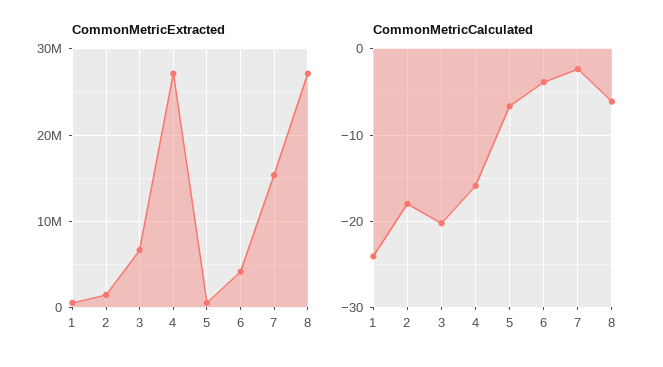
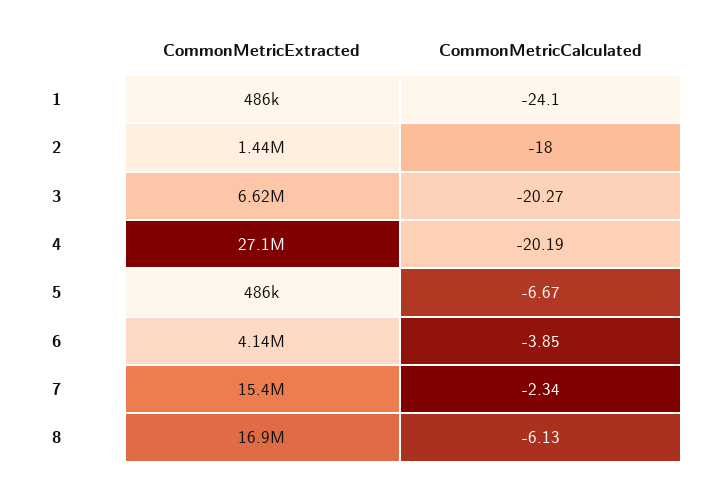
  {
    "CommonMetricExtracted": {
      "1": 486000,
      "2": 1440000,
      "3": 6620000,
      "4": 27100000,
      "5": 486000,
      "6": 4140000,
      "7": 15400000,
-     "8": 27000000
+     "8": 16900000
    },
    "CommonMetricCalculated": {
      "1": -24.1,
      "2": -18,
      "3": -20.27,
-     "4": -16,
+     "4": -20.19,
      "5": -6.67,
      "6": -3.85,
      "7": -2.34,
      "8": -6.13
    }
  }

